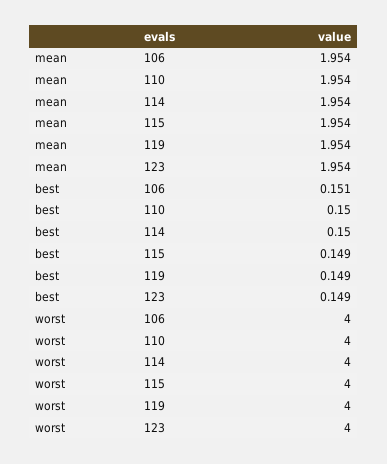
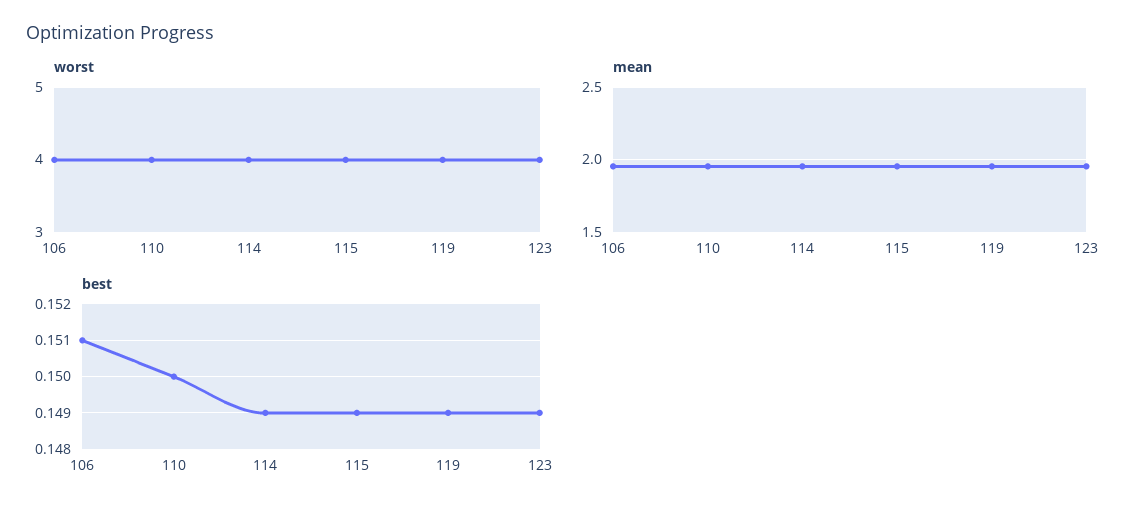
  {
    "mean": {
      "106": 1.954,
      "110": 1.954,
      "114": 1.954,
      "115": 1.954,
      "119": 1.954,
      "123": 1.954
    },
    "best": {
      "106": 0.151,
      "110": 0.15,
-     "114": 0.15,
+     "114": 0.149,
      "115": 0.149,
      "119": 0.149,
      "123": 0.149
    },
    "worst": {
      "106": 4,
      "110": 4,
      "114": 4,
      "115": 4,
      "119": 4,
      "123": 4
    }
  }

